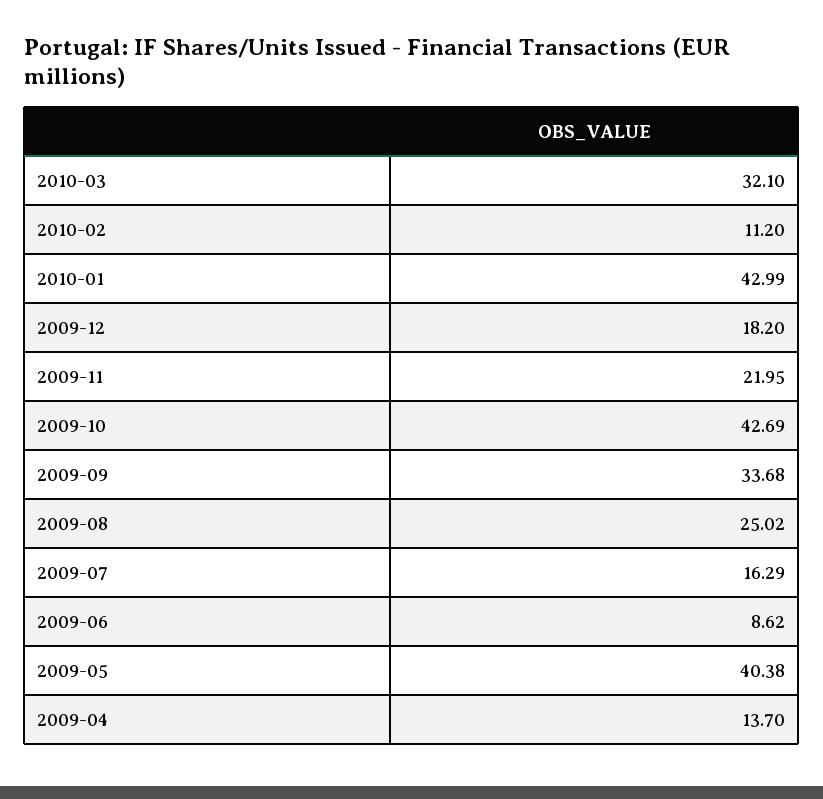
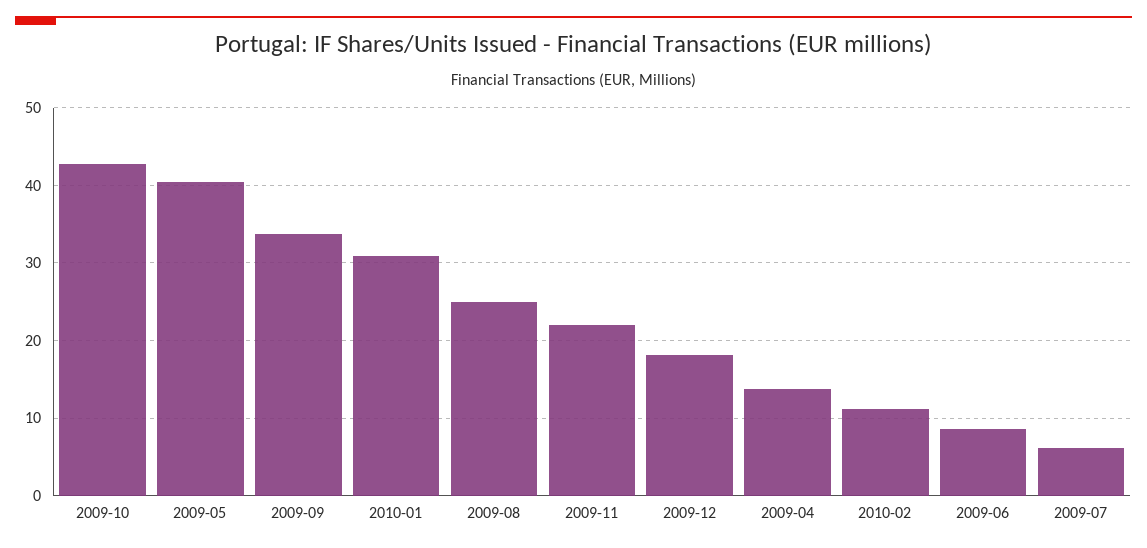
  {
-   "2010-03": 32.1,
    "2010-02": 11.2,
-   "2010-01": 42.99,
+   "2010-01": 31,
    "2009-12": 18.2,
    "2009-11": 21.95,
    "2009-10": 42.69,
    "2009-09": 33.68,
    "2009-08": 25.02,
-   "2009-07": 16.29,
+   "2009-07": 6,
    "2009-06": 8.62,
    "2009-05": 40.38,
    "2009-04": 13.7
  }

